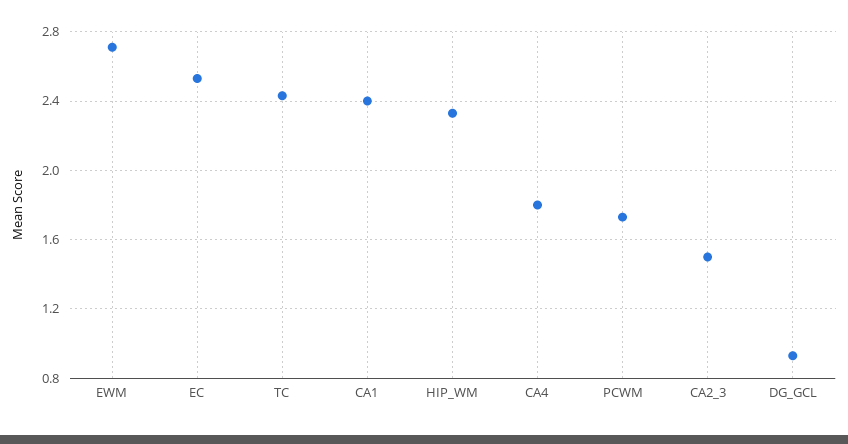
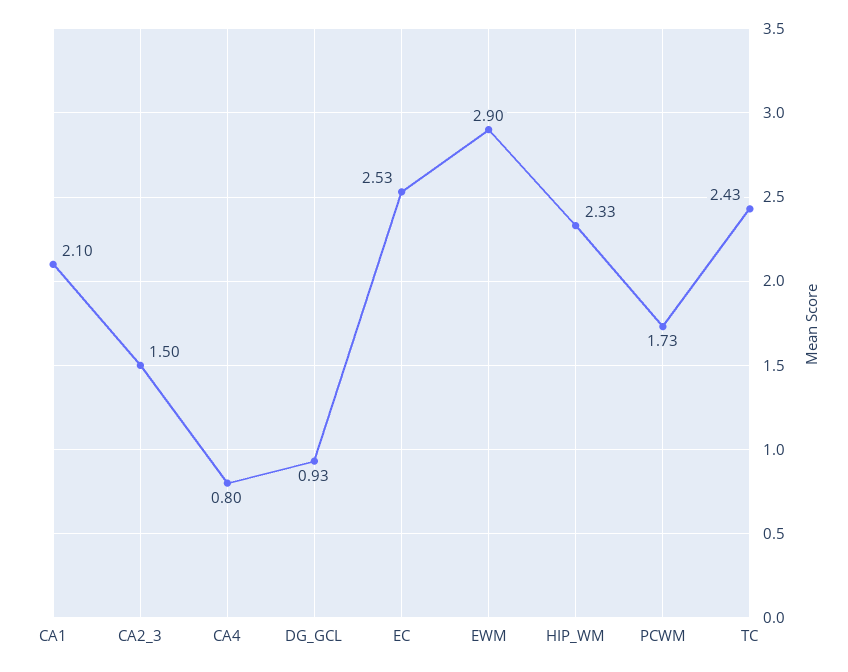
  {
-   "EWM": 2.7,
+   "EWM": 2.9,
    "EC": 2.53,
    "TC": 2.43,
-   "CA1": 2.4,
+   "CA1": 2.1,
    "HIP_WM": 2.33,
-   "CA4": 1.8,
+   "CA4": 0.8,
    "PCWM": 1.73,
    "CA2_3": 1.5,
    "DG_GCL": 0.93
  }

